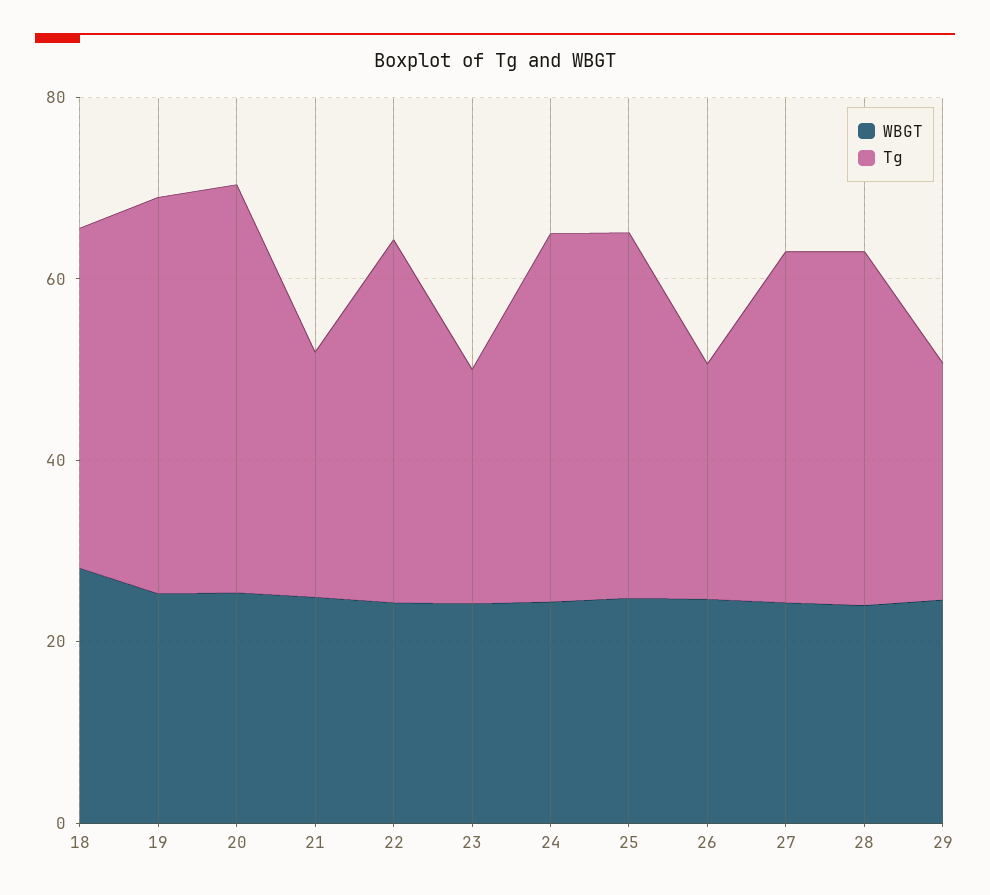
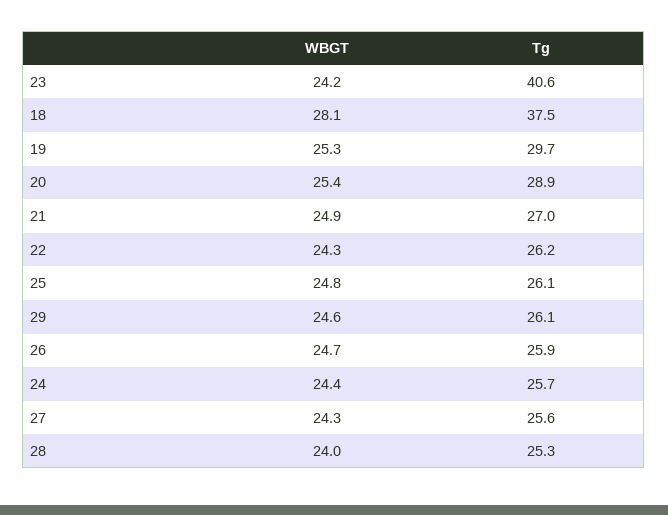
  {
    "WBGT": {
      "18": 28.1,
      "19": 25.3,
      "20": 25.4,
      "21": 24.9,
      "22": 24.3,
      "23": 24.2,
      "24": 24.4,
      "25": 24.8,
      "26": 24.7,
      "27": 24.3,
      "28": 24,
      "29": 24.6
    },
    "Tg": {
      "18": 37.5,
-     "19": 45,
+     "19": 29.7,
-     "20": 45,
+     "20": 28.9,
      "21": 27,
-     "22": 40,
+     "22": 26.2,
-     "23": 25,
+     "23": 40.6,
-     "24": 40,
+     "24": 25.7,
-     "25": 40,
+     "25": 26.1,
      "26": 25.9,
-     "27": 40,
+     "27": 25.6,
-     "28": 40,
+     "28": 25.3,
      "29": 26.1
    }
  }

